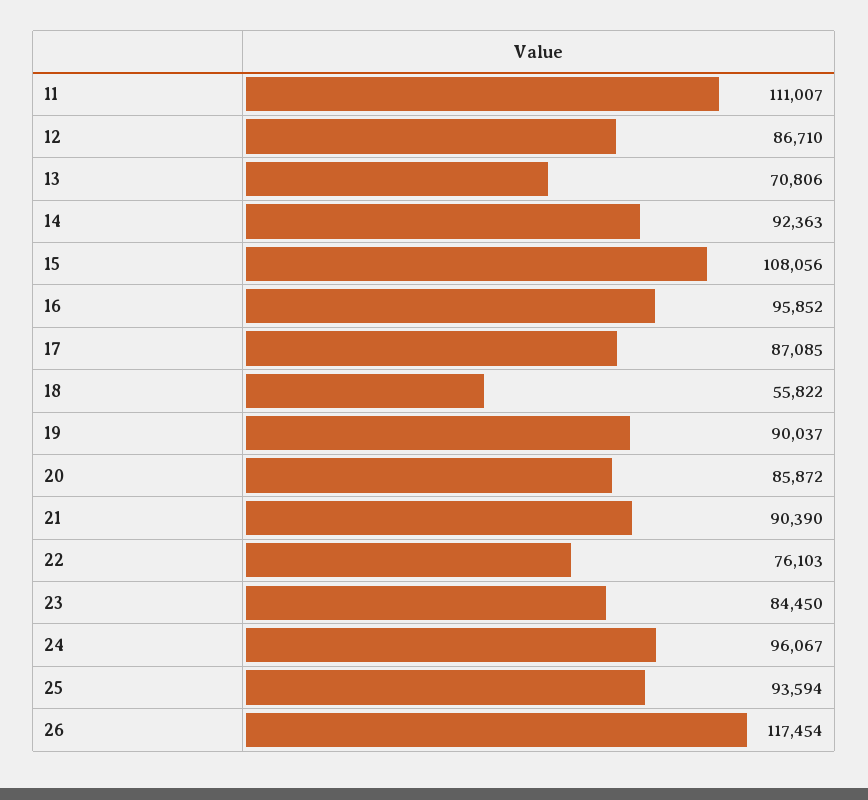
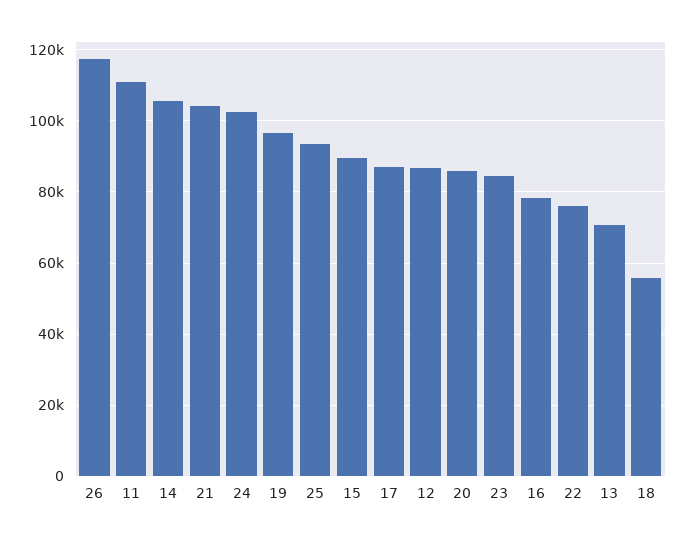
  {
    "11": 111007,
    "12": 86710,
    "13": 70806,
-   "14": 92363,
+   "14": 106000,
-   "15": 108056,
+   "15": 90000,
-   "16": 95852,
+   "16": 78000,
    "17": 87085,
    "18": 55822,
-   "19": 90037,
+   "19": 96000,
    "20": 85872,
-   "21": 90390,
+   "21": 104000,
    "22": 76103,
    "23": 84450,
-   "24": 96067,
+   "24": 102000,
    "25": 93594,
    "26": 117454
  }

